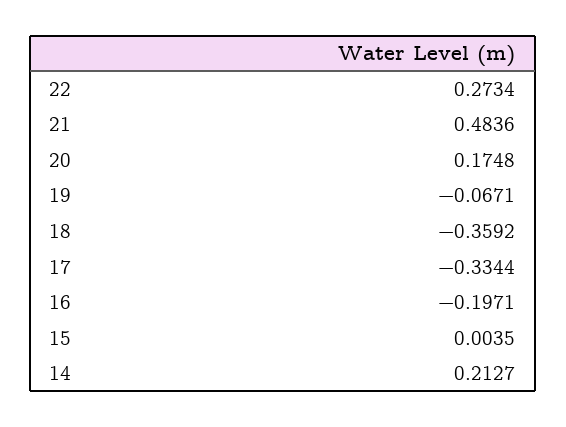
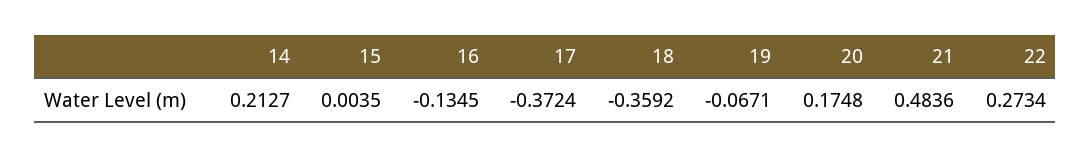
  {
    "22": 0.2734,
    "21": 0.4836,
    "20": 0.1748,
    "19": -0.0671,
    "18": -0.3592,
-   "17": -0.3344,
+   "17": -0.3724,
-   "16": -0.1971,
+   "16": -0.1345,
    "15": 0.0035,
    "14": 0.2127
  }

